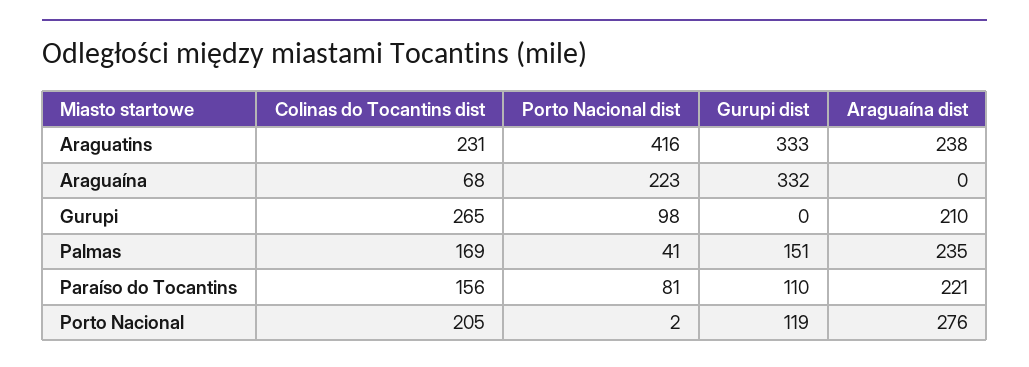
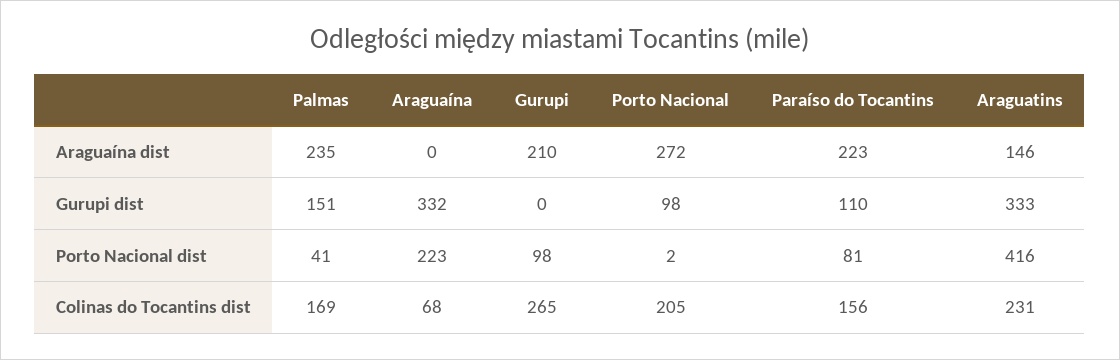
  {
    "Colinas do Tocantins dist": {
      "Araguatins": 231,
      "Araguaína": 68,
      "Gurupi": 265,
      "Palmas": 169,
      "Paraíso do Tocantins": 156,
      "Porto Nacional": 205
    },
    "Porto Nacional dist": {
      "Araguatins": 416,
      "Araguaína": 223,
      "Gurupi": 98,
      "Palmas": 41,
      "Paraíso do Tocantins": 81,
      "Porto Nacional": 2
    },
    "Gurupi dist": {
      "Araguatins": 333,
      "Araguaína": 332,
      "Gurupi": 0,
      "Palmas": 151,
      "Paraíso do Tocantins": 110,
-     "Porto Nacional": 119
+     "Porto Nacional": 98
    },
    "Araguaína dist": {
-     "Araguatins": 238,
+     "Araguatins": 146,
      "Araguaína": 0,
      "Gurupi": 210,
      "Palmas": 235,
-     "Paraíso do Tocantins": 221,
+     "Paraíso do Tocantins": 223,
-     "Porto Nacional": 276
+     "Porto Nacional": 272
    }
  }

